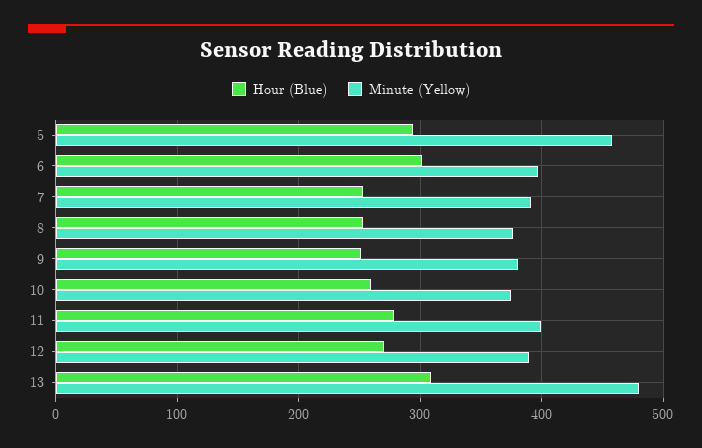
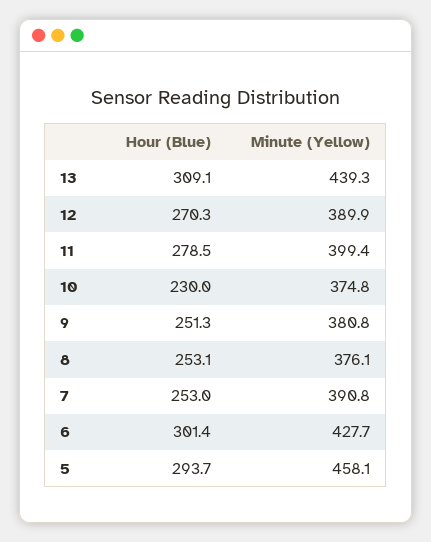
  {
    "Hour (Blue)": {
      "5": 293.7,
      "6": 301.4,
      "7": 253,
      "8": 253.1,
      "9": 251.3,
-     "10": 260,
+     "10": 230,
      "11": 278.5,
      "12": 270.3,
      "13": 309.1
    },
    "Minute (Yellow)": {
      "5": 458.1,
-     "6": 400,
+     "6": 427.7,
      "7": 390.8,
      "8": 376.1,
      "9": 380.8,
      "10": 374.8,
      "11": 399.4,
      "12": 389.9,
-     "13": 480
+     "13": 439.3
    }
  }

